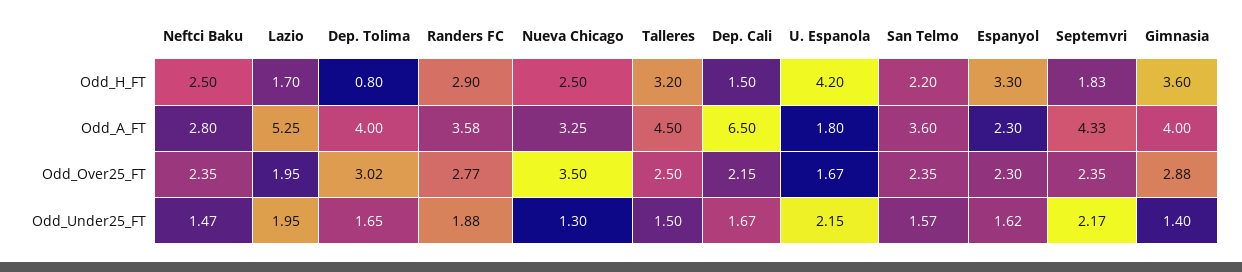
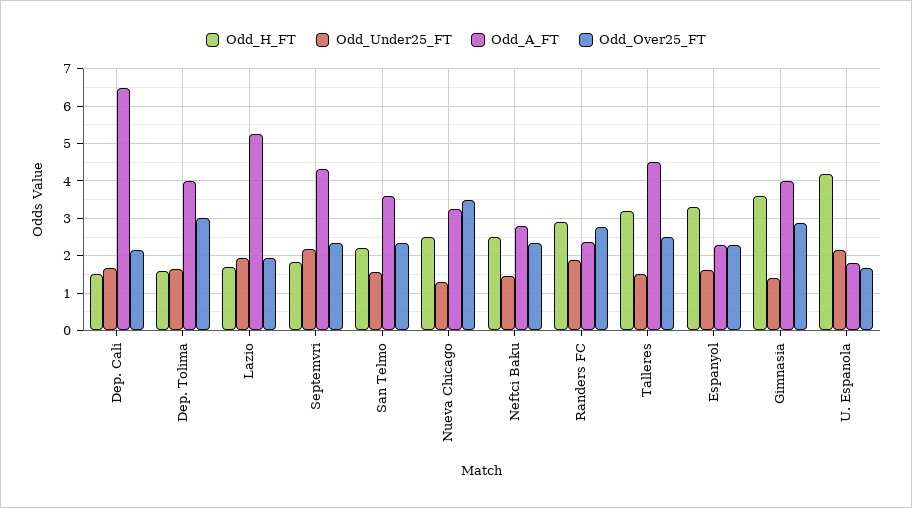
  {
    "Odd_H_FT": {
      "Neftci Baku": 2.5,
      "Lazio": 1.7,
-     "Dep. Tolima": 0.8,
+     "Dep. Tolima": 1.6,
      "Randers FC": 2.9,
      "Nueva Chicago": 2.5,
      "Talleres": 3.2,
      "Dep. Cali": 1.5,
      "U. Espanola": 4.2,
      "San Telmo": 2.2,
      "Espanyol": 3.3,
      "Septemvri": 1.83,
      "Gimnasia": 3.6
    },
    "Odd_A_FT": {
      "Neftci Baku": 2.8,
      "Lazio": 5.25,
      "Dep. Tolima": 4,
-     "Randers FC": 3.58,
+     "Randers FC": 2.4,
      "Nueva Chicago": 3.25,
      "Talleres": 4.5,
      "Dep. Cali": 6.5,
      "U. Espanola": 1.8,
      "San Telmo": 3.6,
      "Espanyol": 2.3,
      "Septemvri": 4.33,
      "Gimnasia": 4
    },
    "Odd_Over25_FT": {
      "Neftci Baku": 2.35,
      "Lazio": 1.95,
      "Dep. Tolima": 3.02,
      "Randers FC": 2.77,
      "Nueva Chicago": 3.5,
      "Talleres": 2.5,
      "Dep. Cali": 2.15,
      "U. Espanola": 1.67,
      "San Telmo": 2.35,
      "Espanyol": 2.3,
      "Septemvri": 2.35,
      "Gimnasia": 2.88
    },
    "Odd_Under25_FT": {
      "Neftci Baku": 1.47,
      "Lazio": 1.95,
      "Dep. Tolima": 1.65,
      "Randers FC": 1.88,
      "Nueva Chicago": 1.3,
      "Talleres": 1.5,
      "Dep. Cali": 1.67,
      "U. Espanola": 2.15,
      "San Telmo": 1.57,
      "Espanyol": 1.62,
      "Septemvri": 2.17,
      "Gimnasia": 1.4
    }
  }

